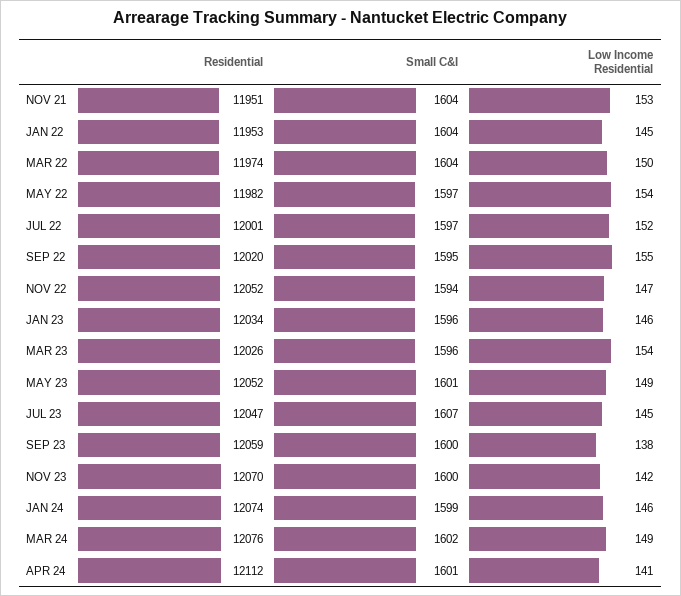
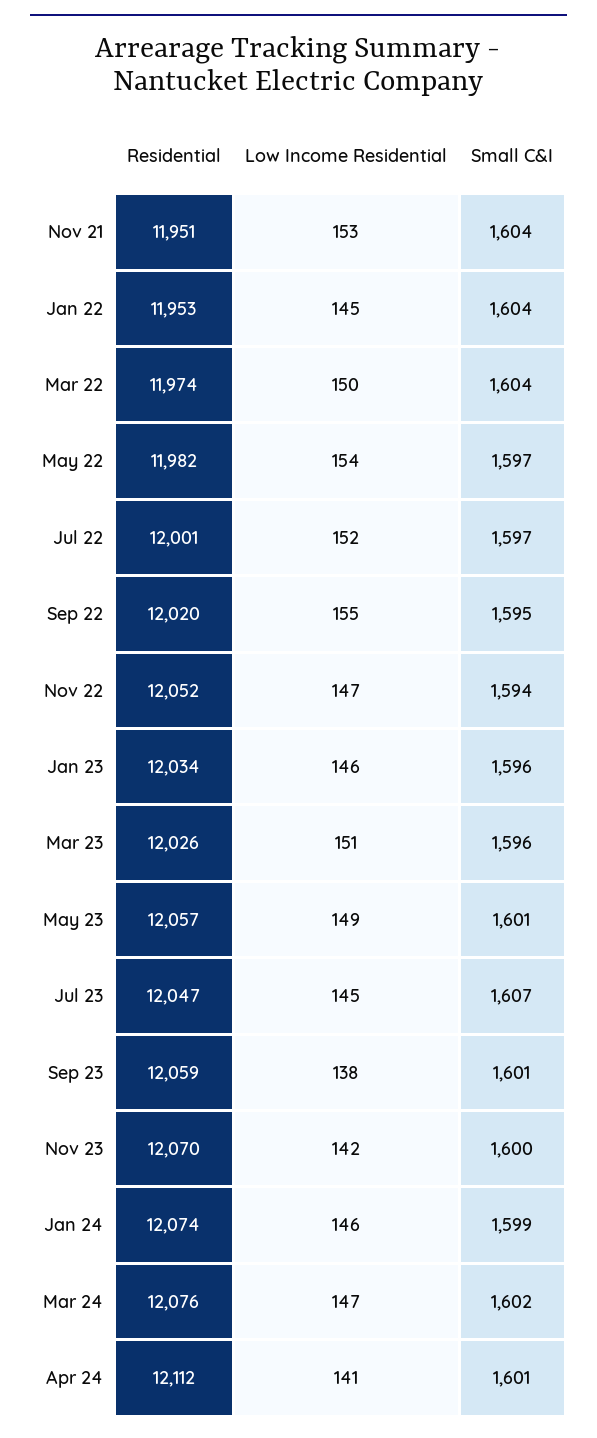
  {
    "Residential": {
      "NOV 21": 11951,
      "JAN 22": 11953,
      "MAR 22": 11974,
      "MAY 22": 11982,
      "JUL 22": 12001,
      "SEP 22": 12020,
      "NOV 22": 12052,
      "JAN 23": 12034,
      "MAR 23": 12026,
-     "MAY 23": 12052,
+     "MAY 23": 12057,
      "JUL 23": 12047,
      "SEP 23": 12059,
      "NOV 23": 12070,
      "JAN 24": 12074,
      "MAR 24": 12076,
      "APR 24": 12112
    },
    "Small C&I": {
      "NOV 21": 1604,
      "JAN 22": 1604,
      "MAR 22": 1604,
      "MAY 22": 1597,
      "JUL 22": 1597,
      "SEP 22": 1595,
      "NOV 22": 1594,
      "JAN 23": 1596,
      "MAR 23": 1596,
      "MAY 23": 1601,
      "JUL 23": 1607,
-     "SEP 23": 1600,
+     "SEP 23": 1601,
      "NOV 23": 1600,
      "JAN 24": 1599,
      "MAR 24": 1602,
      "APR 24": 1601
    },
    "Low Income Residential": {
      "NOV 21": 153,
      "JAN 22": 145,
      "MAR 22": 150,
      "MAY 22": 154,
      "JUL 22": 152,
      "SEP 22": 155,
      "NOV 22": 147,
      "JAN 23": 146,
-     "MAR 23": 154,
+     "MAR 23": 151,
      "MAY 23": 149,
      "JUL 23": 145,
      "SEP 23": 138,
      "NOV 23": 142,
      "JAN 24": 146,
-     "MAR 24": 149,
+     "MAR 24": 147,
      "APR 24": 141
    }
  }

